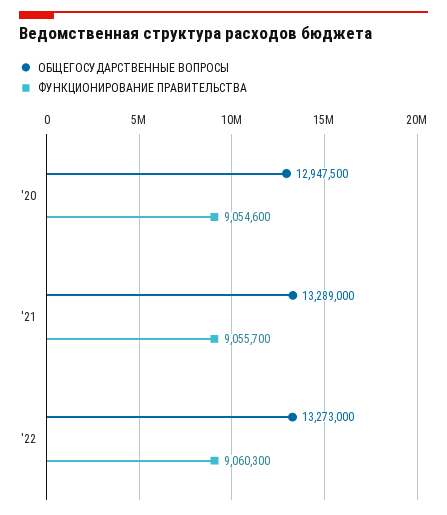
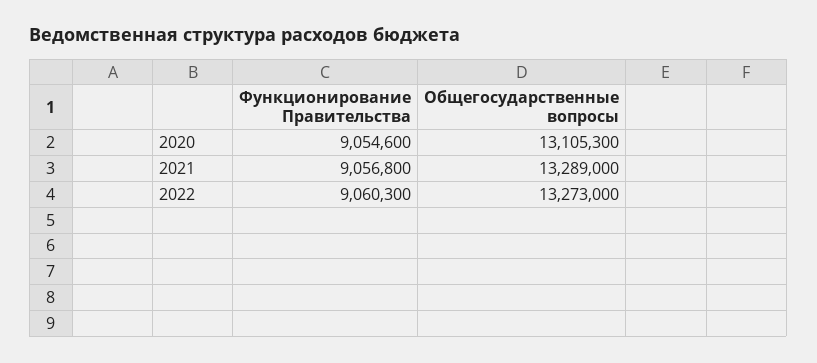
  {
    "ОБЩЕГОСУДАРСТВЕННЫЕ ВОПРОСЫ": {
-     "'20": 12947500,
+     "'20": 13105300,
      "'21": 13289000,
      "'22": 13273000
    },
    "ФУНКЦИОНИРОВАНИЕ ПРАВИТЕЛЬСТВА": {
      "'20": 9054600,
-     "'21": 9055700,
+     "'21": 9056800,
      "'22": 9060300
    }
  }

